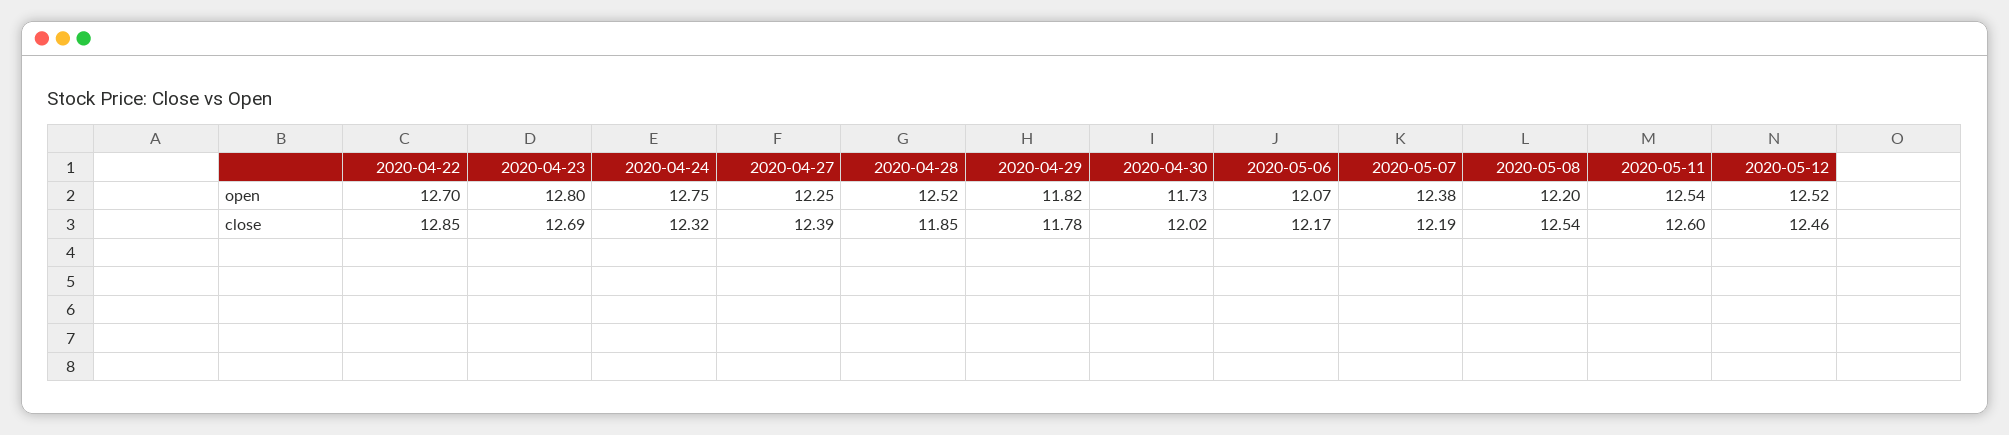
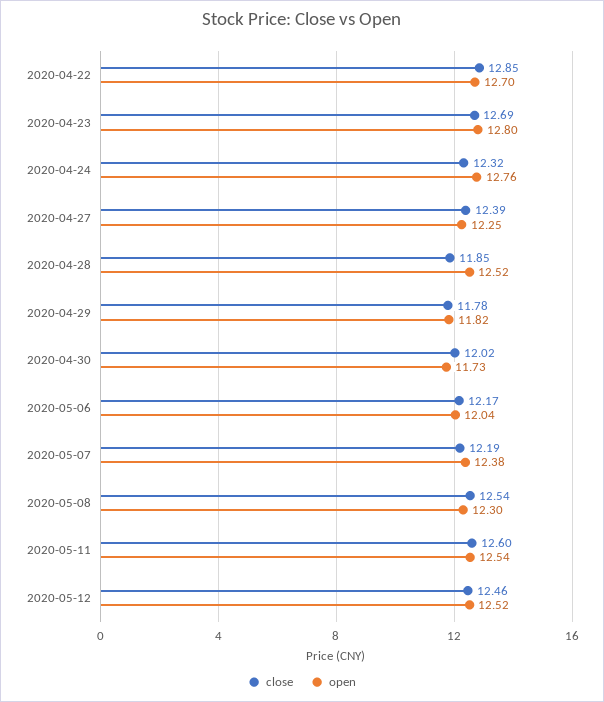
  {
    "open": {
      "2020-04-22": 12.7,
      "2020-04-23": 12.8,
-     "2020-04-24": 12.75,
+     "2020-04-24": 12.76,
      "2020-04-27": 12.25,
      "2020-04-28": 12.52,
      "2020-04-29": 11.82,
      "2020-04-30": 11.73,
-     "2020-05-06": 12.07,
+     "2020-05-06": 12.04,
      "2020-05-07": 12.38,
-     "2020-05-08": 12.2,
+     "2020-05-08": 12.3,
      "2020-05-11": 12.54,
      "2020-05-12": 12.52
    },
    "close": {
      "2020-04-22": 12.85,
      "2020-04-23": 12.69,
      "2020-04-24": 12.32,
      "2020-04-27": 12.39,
      "2020-04-28": 11.85,
      "2020-04-29": 11.78,
      "2020-04-30": 12.02,
      "2020-05-06": 12.17,
      "2020-05-07": 12.19,
      "2020-05-08": 12.54,
      "2020-05-11": 12.6,
      "2020-05-12": 12.46
    }
  }

